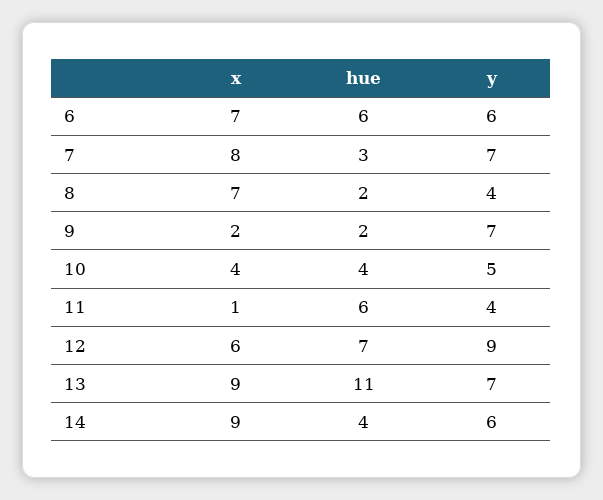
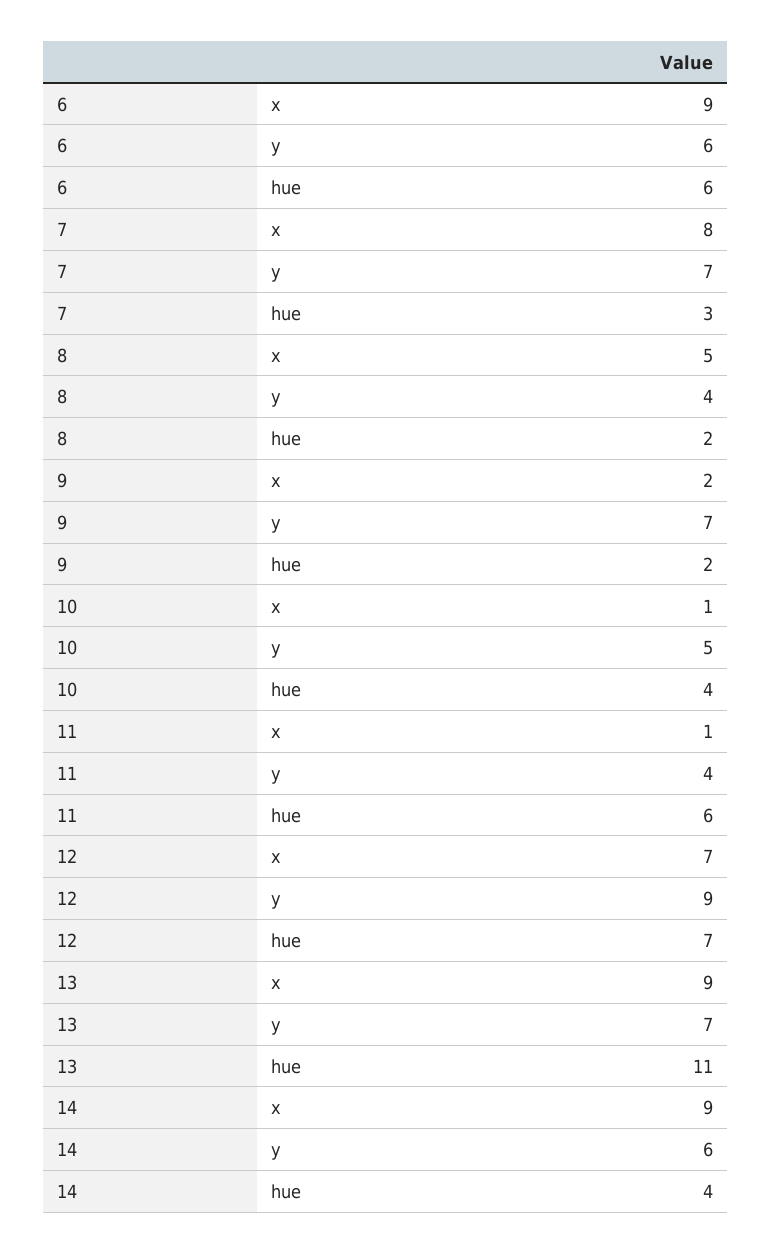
  {
    "x": {
-     "6": 7,
+     "6": 9,
      "7": 8,
-     "8": 7,
+     "8": 5,
      "9": 2,
-     "10": 4,
+     "10": 1,
      "11": 1,
-     "12": 6,
+     "12": 7,
      "13": 9,
      "14": 9
    },
    "hue": {
      "6": 6,
      "7": 3,
      "8": 2,
      "9": 2,
      "10": 4,
      "11": 6,
      "12": 7,
      "13": 11,
      "14": 4
    },
    "y": {
      "6": 6,
      "7": 7,
      "8": 4,
      "9": 7,
      "10": 5,
      "11": 4,
      "12": 9,
      "13": 7,
      "14": 6
    }
  }

